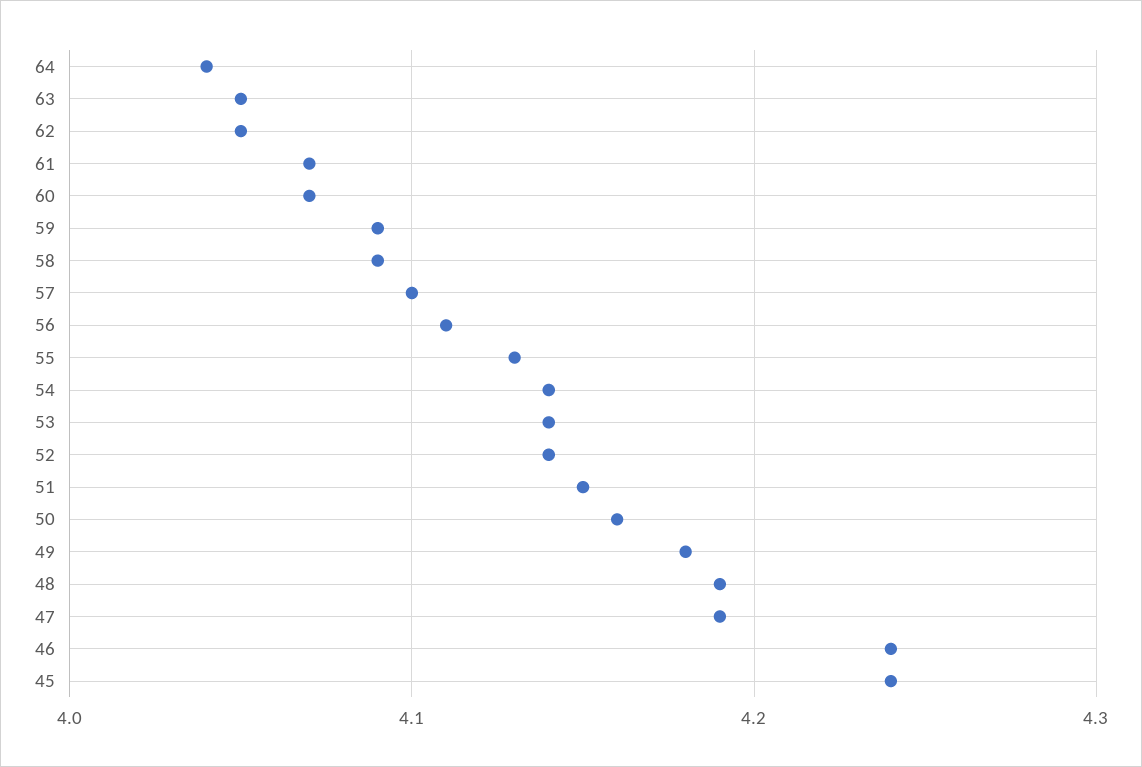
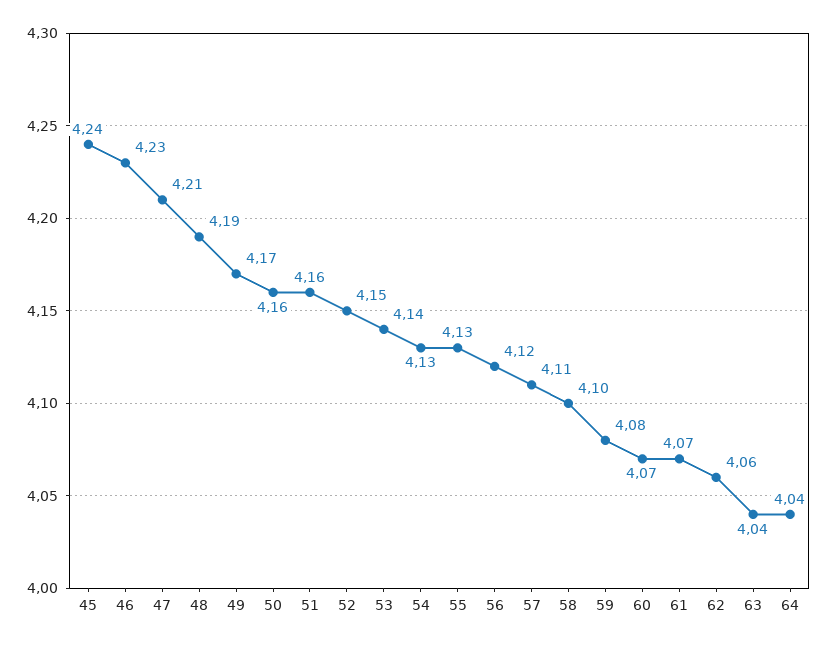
  {
    "64": 4.04,
-   "63": 4.05,
+   "63": 4.04,
-   "62": 4.05,
+   "62": 4.06,
    "61": 4.07,
    "60": 4.07,
-   "59": 4.09,
+   "59": 4.08,
-   "58": 4.09,
+   "58": 4.1,
-   "57": 4.1,
+   "57": 4.11,
-   "56": 4.11,
+   "56": 4.12,
    "55": 4.13,
-   "54": 4.14,
+   "54": 4.13,
    "53": 4.14,
-   "52": 4.14,
+   "52": 4.15,
-   "51": 4.15,
+   "51": 4.16,
    "50": 4.16,
-   "49": 4.18,
+   "49": 4.17,
    "48": 4.19,
-   "47": 4.19,
+   "47": 4.21,
-   "46": 4.24,
+   "46": 4.23,
    "45": 4.24
  }

